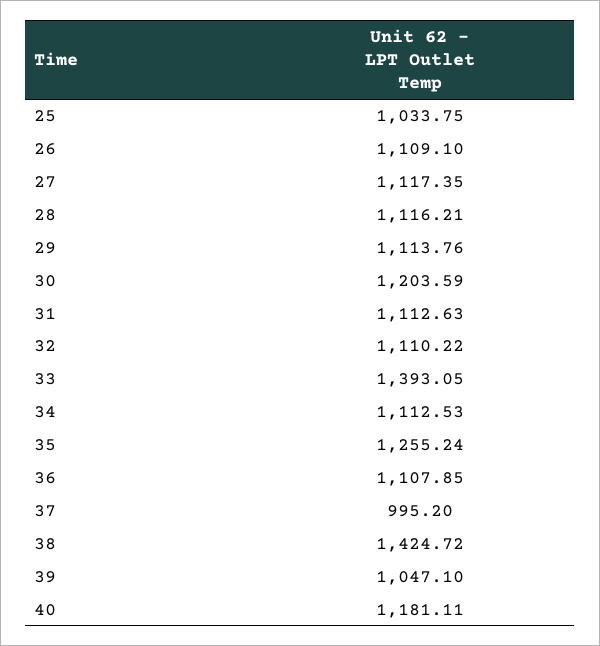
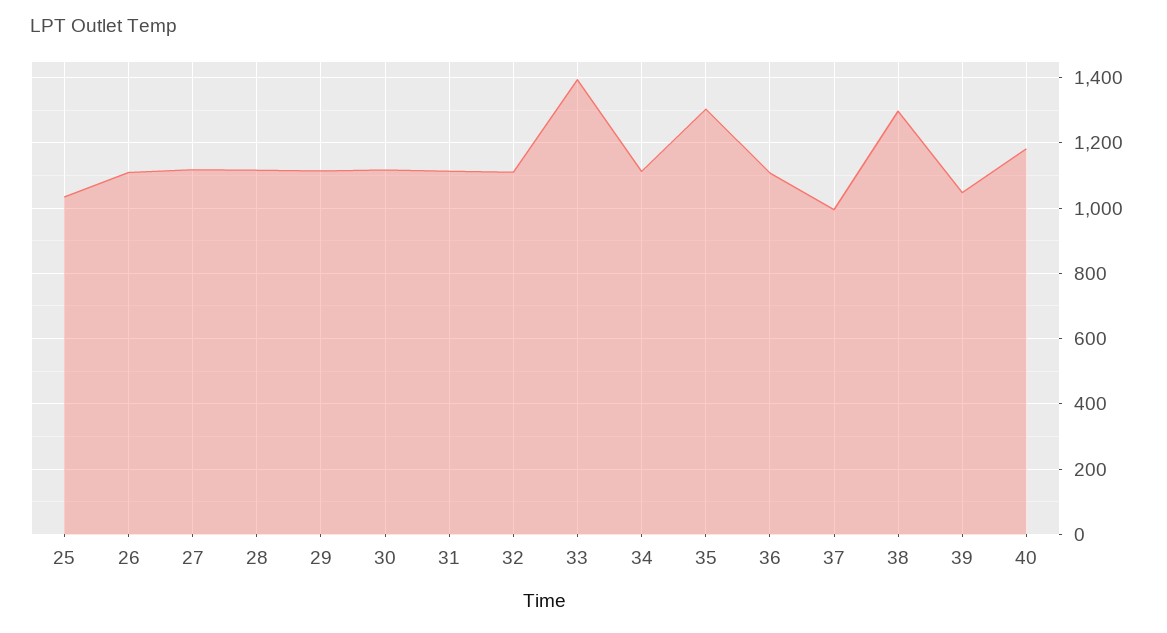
  {
    "25": 1033.75,
    "26": 1109.1,
    "27": 1117.35,
    "28": 1116.21,
    "29": 1113.76,
-   "30": 1203.59,
+   "30": 1120,
    "31": 1112.63,
    "32": 1110.22,
    "33": 1393.05,
    "34": 1112.53,
-   "35": 1255.24,
+   "35": 1300,
    "36": 1107.85,
    "37": 995.2,
-   "38": 1424.72,
+   "38": 1300,
    "39": 1047.1,
    "40": 1181.11
  }

